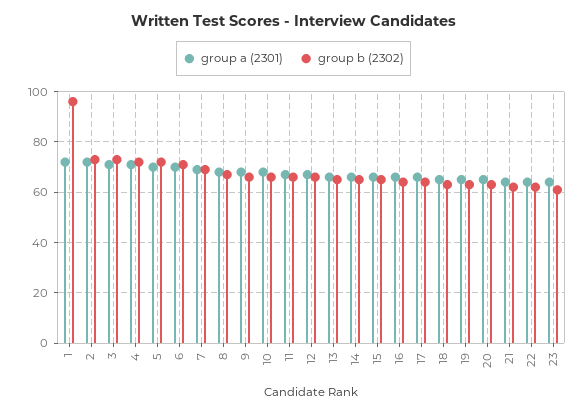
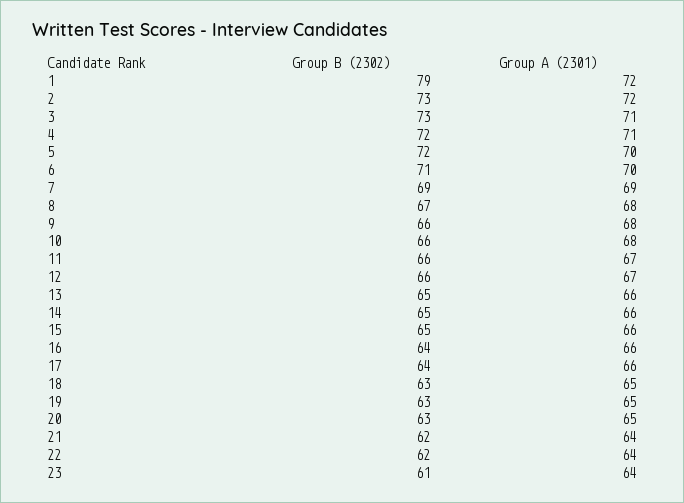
  {
    "group a (2301)": {
      "1": 72,
      "2": 72,
      "3": 71,
      "4": 71,
      "5": 70,
      "6": 70,
      "7": 69,
      "8": 68,
      "9": 68,
      "10": 68,
      "11": 67,
      "12": 67,
      "13": 66,
      "14": 66,
      "15": 66,
      "16": 66,
      "17": 66,
      "18": 65,
      "19": 65,
      "20": 65,
      "21": 64,
      "22": 64,
      "23": 64
    },
    "group b (2302)": {
-     "1": 95,
+     "1": 79,
      "2": 73,
      "3": 73,
      "4": 72,
      "5": 72,
      "6": 71,
      "7": 69,
      "8": 67,
      "9": 66,
      "10": 66,
      "11": 66,
      "12": 66,
      "13": 65,
      "14": 65,
      "15": 65,
      "16": 64,
      "17": 64,
      "18": 63,
      "19": 63,
      "20": 63,
      "21": 62,
      "22": 62,
      "23": 61
    }
  }

